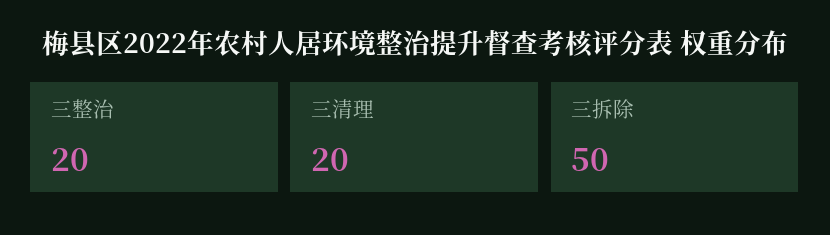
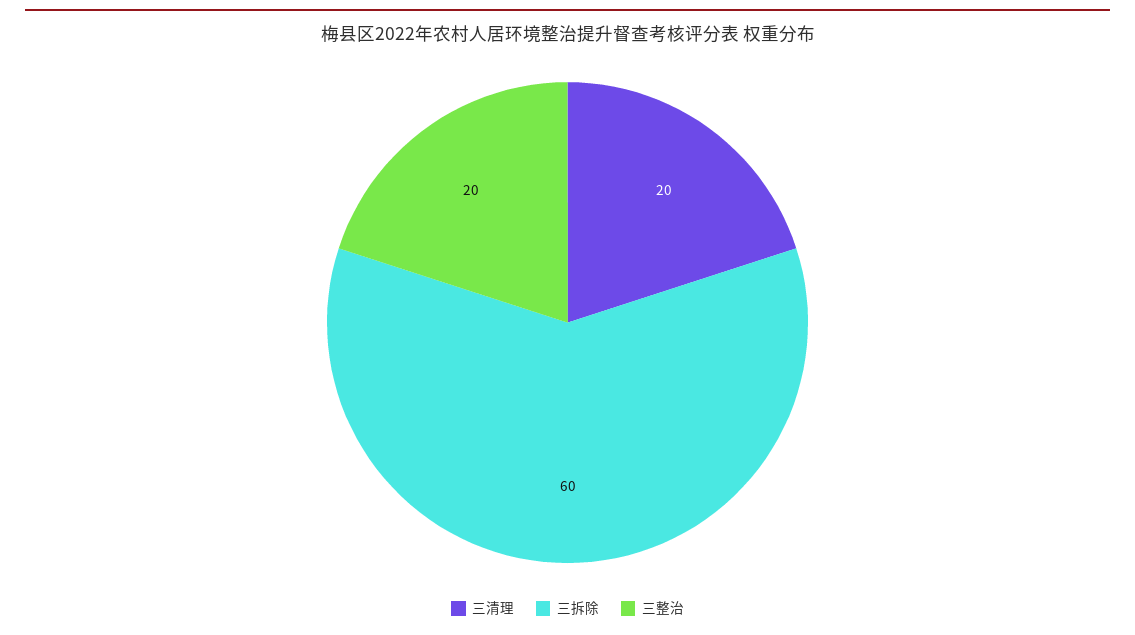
  {
    "三整治": 20,
    "三清理": 20,
-   "三拆除": 50
+   "三拆除": 60
  }

